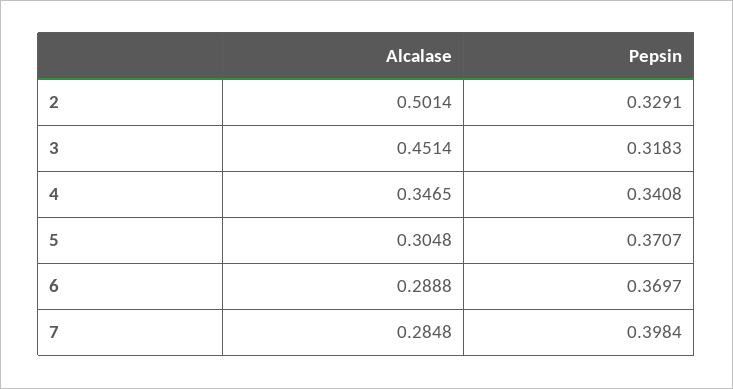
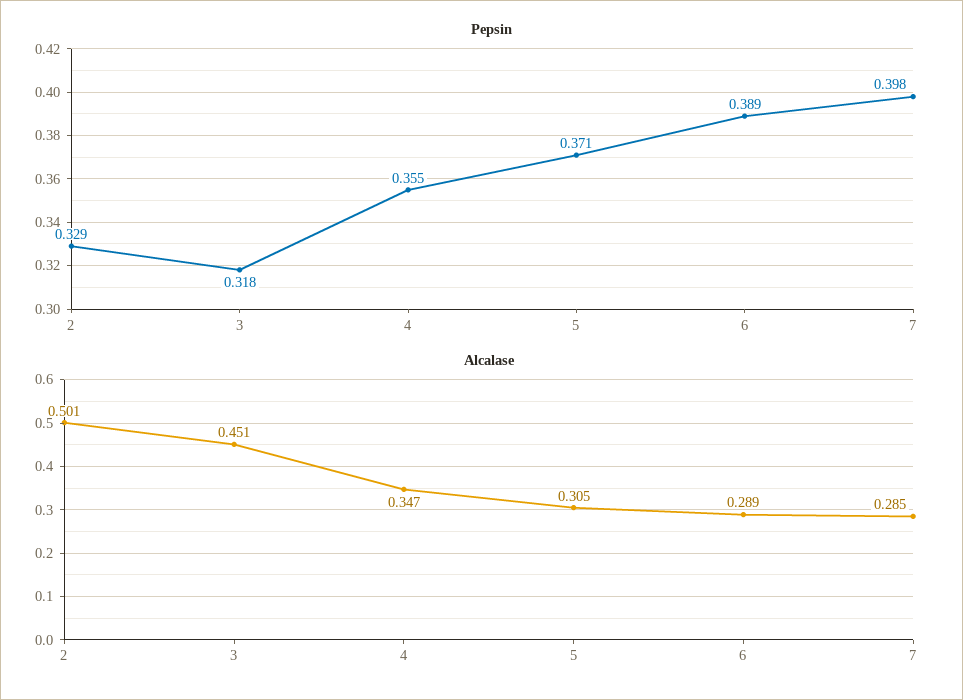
  {
    "Alcalase": {
      "2": 0.5014,
      "3": 0.4514,
      "4": 0.3465,
      "5": 0.3048,
      "6": 0.2888,
      "7": 0.2848
    },
    "Pepsin": {
      "2": 0.3291,
      "3": 0.3183,
-     "4": 0.3408,
+     "4": 0.355,
      "5": 0.3707,
-     "6": 0.3697,
+     "6": 0.389,
      "7": 0.3984
    }
  }

